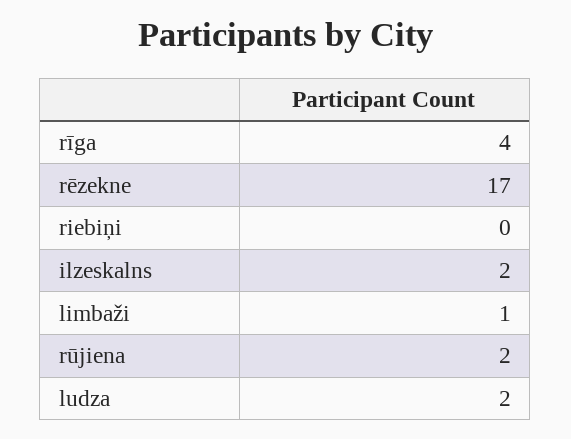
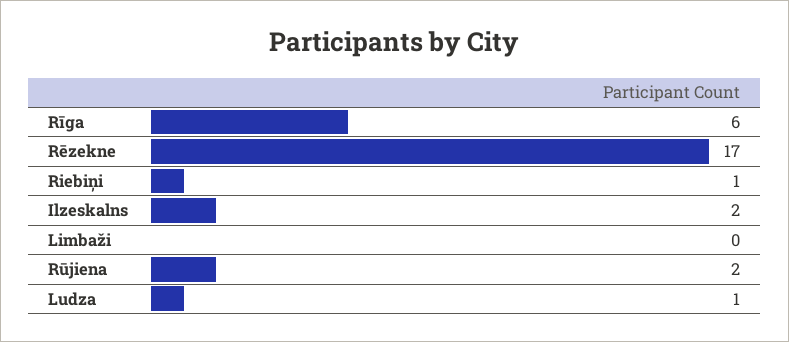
  {
-   "rīga": 4,
+   "rīga": 6,
    "rēzekne": 17,
-   "riebiņi": 0,
+   "riebiņi": 1,
    "ilzeskalns": 2,
-   "limbaži": 1,
+   "limbaži": 0,
    "rūjiena": 2,
-   "ludza": 2
+   "ludza": 1
  }

